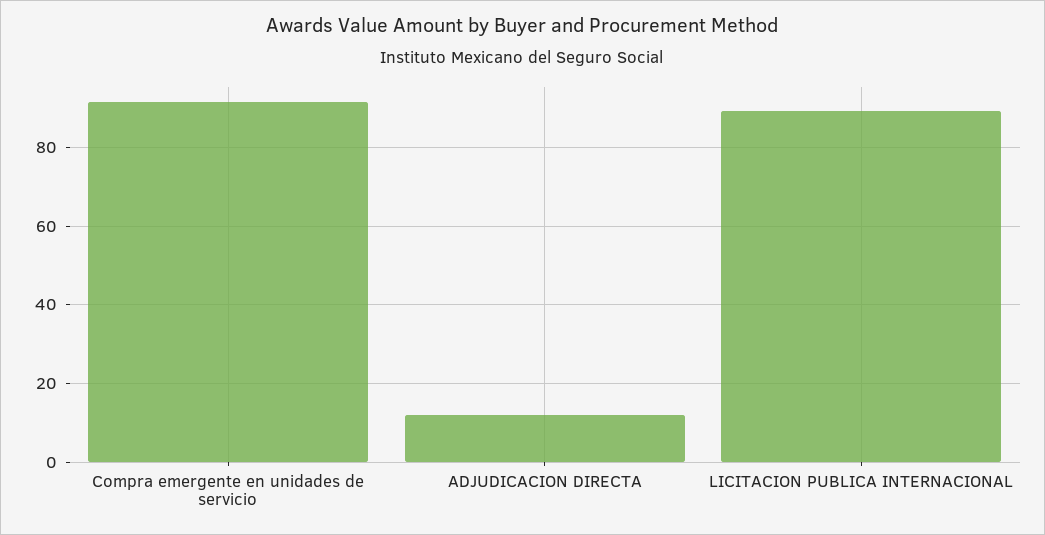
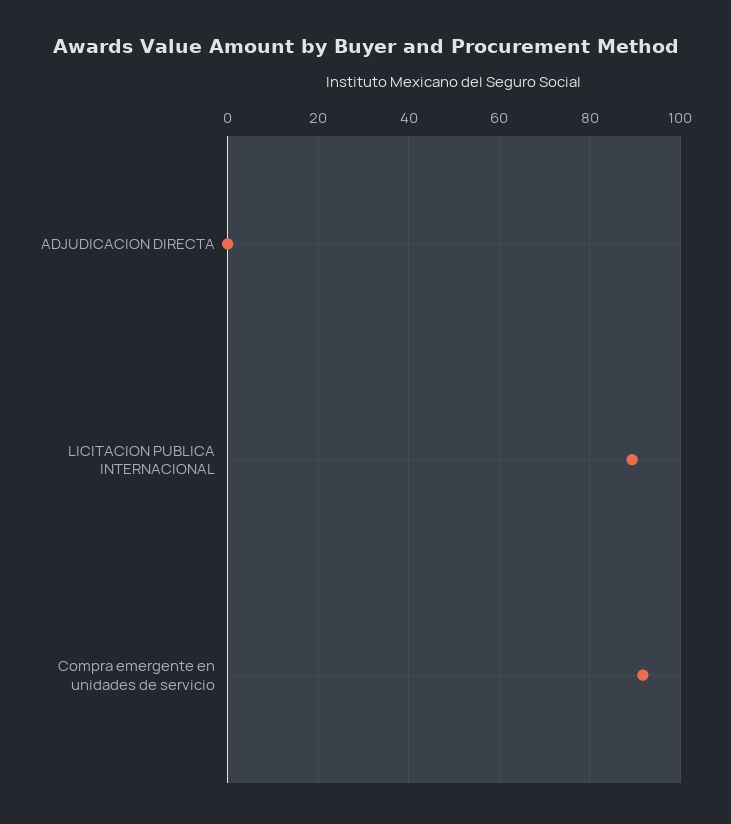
  {
    "Compra emergente en unidades de servicio": 92,
-   "ADJUDICACION DIRECTA": 12,
+   "ADJUDICACION DIRECTA": 0,
    "LICITACION PUBLICA INTERNACIONAL": 90
  }

